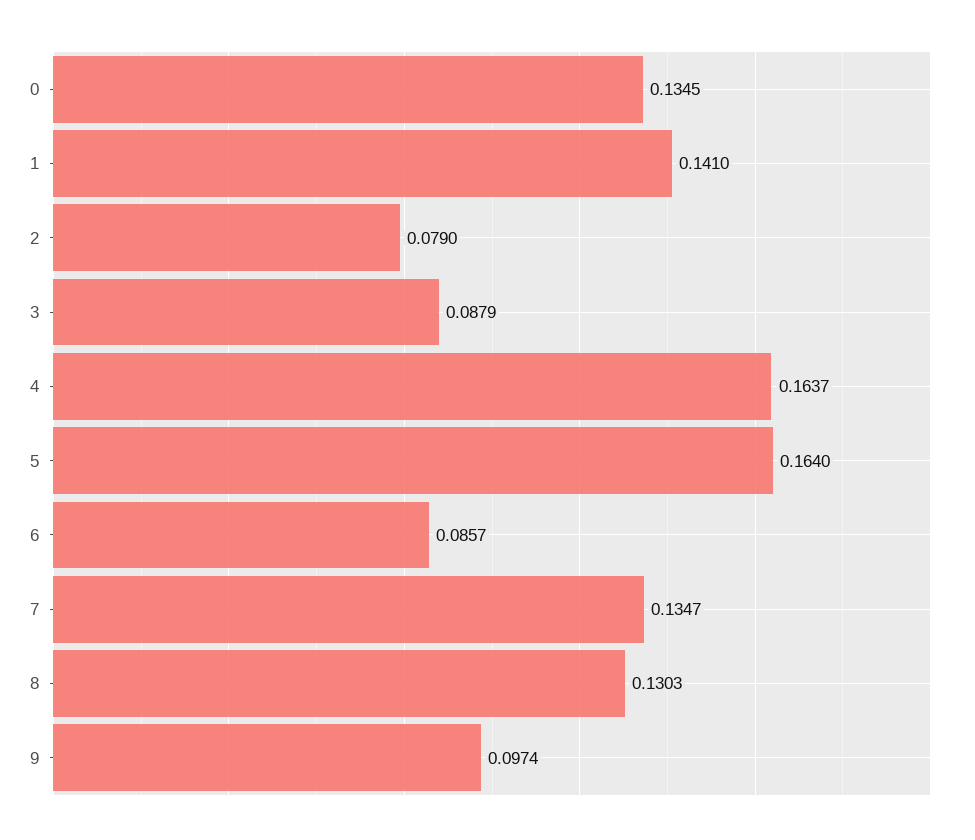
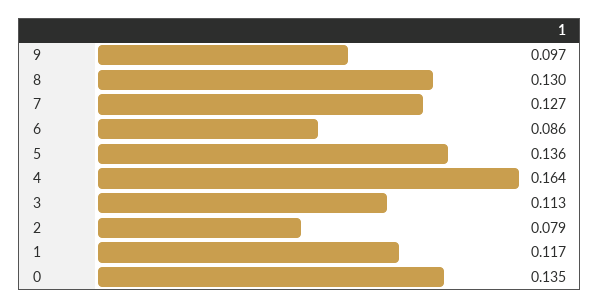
  {
    "0": 0.1345,
-   "1": 0.141,
+   "1": 0.117,
    "2": 0.079,
-   "3": 0.0879,
+   "3": 0.113,
    "4": 0.1637,
-   "5": 0.164,
+   "5": 0.136,
    "6": 0.0857,
-   "7": 0.1347,
+   "7": 0.127,
    "8": 0.1303,
    "9": 0.0974
  }

